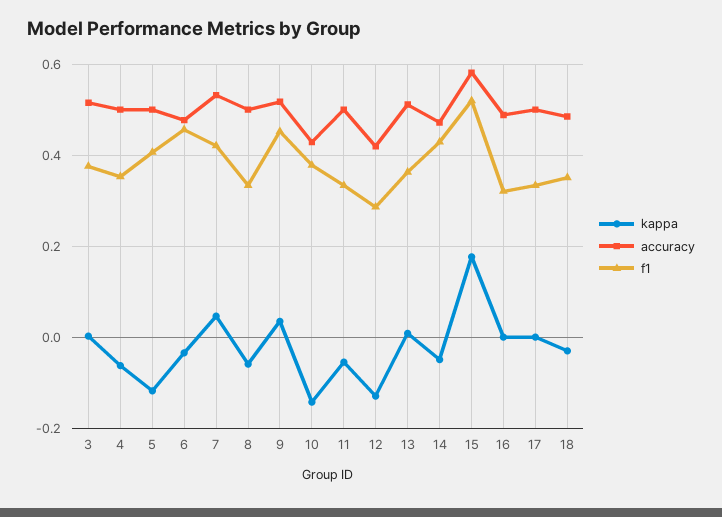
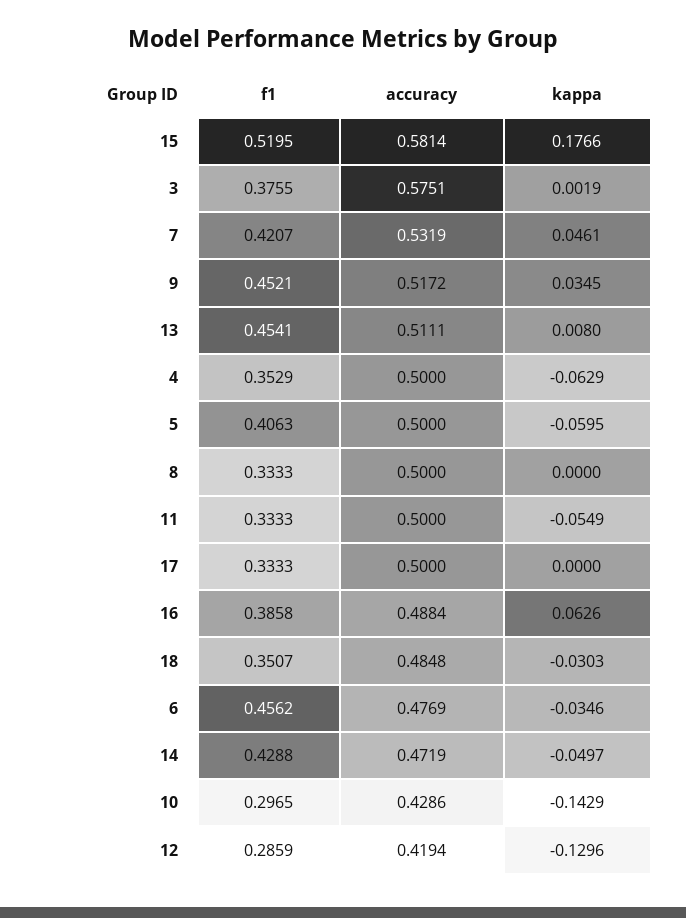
  {
    "kappa": {
      "3": 0.0019,
      "4": -0.0629,
-     "5": -0.12,
+     "5": -0.0595,
      "6": -0.0346,
      "7": 0.0461,
-     "8": -0.06,
+     "8": 0,
      "9": 0.0345,
      "10": -0.1429,
      "11": -0.0549,
      "12": -0.1296,
      "13": 0.008,
      "14": -0.0497,
      "15": 0.1766,
-     "16": 0,
+     "16": 0.0626,
      "17": 0,
      "18": -0.0303
    },
    "accuracy": {
-     "3": 0.52,
+     "3": 0.5751,
      "4": 0.5,
      "5": 0.5,
      "6": 0.4769,
      "7": 0.5319,
      "8": 0.5,
      "9": 0.5172,
      "10": 0.4286,
      "11": 0.5,
      "12": 0.4194,
      "13": 0.5111,
      "14": 0.4719,
      "15": 0.5814,
      "16": 0.4884,
      "17": 0.5,
      "18": 0.4848
    },
    "f1": {
      "3": 0.3755,
      "4": 0.3529,
      "5": 0.4063,
      "6": 0.4562,
      "7": 0.4207,
      "8": 0.3333,
      "9": 0.4521,
-     "10": 0.38,
+     "10": 0.2965,
      "11": 0.3333,
      "12": 0.2859,
-     "13": 0.36,
+     "13": 0.4541,
      "14": 0.4288,
      "15": 0.5195,
-     "16": 0.32,
+     "16": 0.3858,
      "17": 0.3333,
      "18": 0.3507
    }
  }

